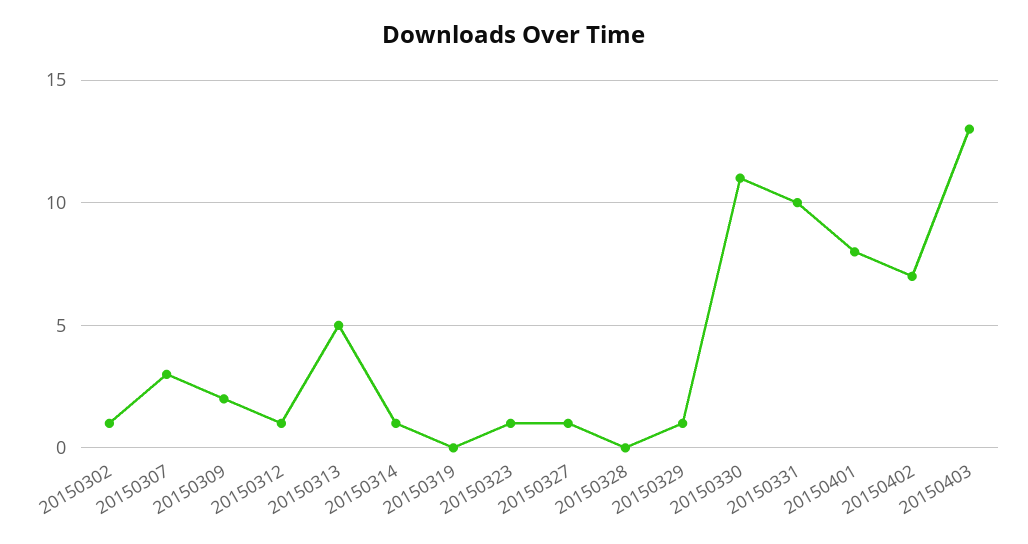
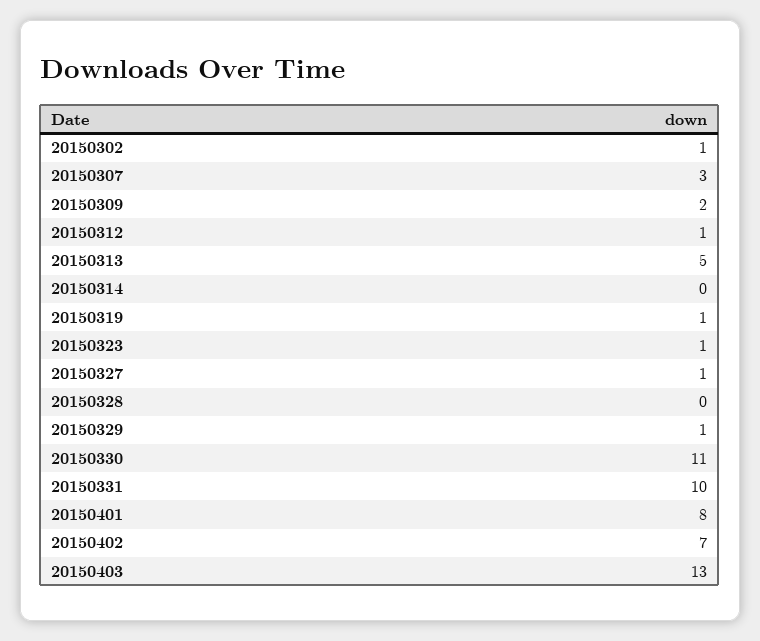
  {
    "20150302": 1,
    "20150307": 3,
    "20150309": 2,
    "20150312": 1,
    "20150313": 5,
-   "20150314": 1,
+   "20150314": 0,
-   "20150319": 0,
+   "20150319": 1,
    "20150323": 1,
    "20150327": 1,
    "20150328": 0,
    "20150329": 1,
    "20150330": 11,
    "20150331": 10,
    "20150401": 8,
    "20150402": 7,
    "20150403": 13
  }

